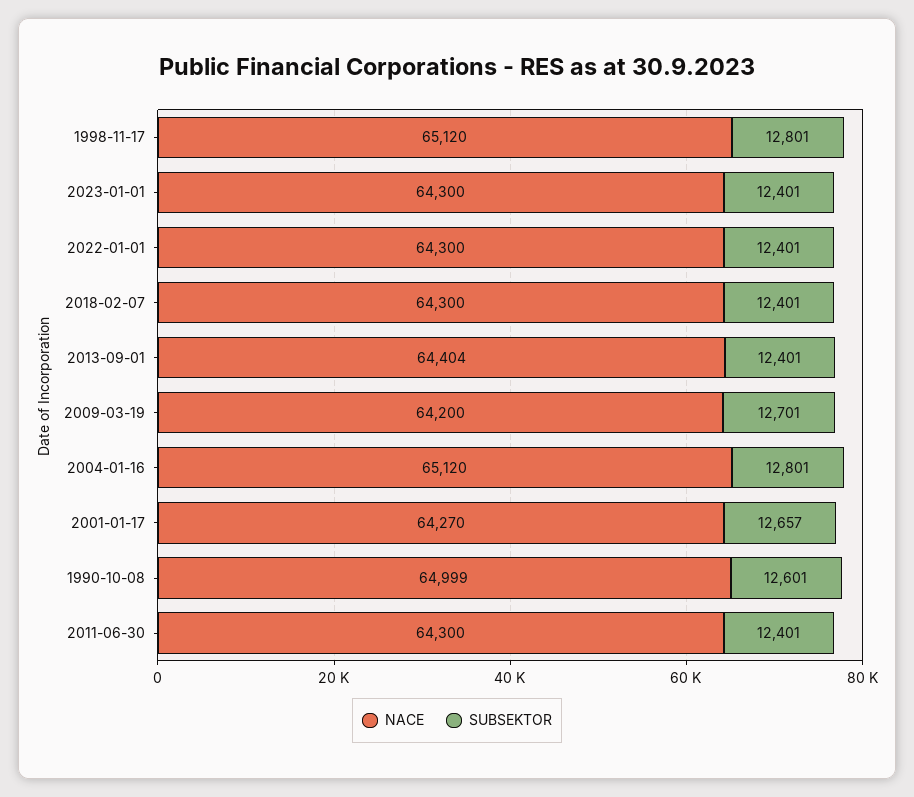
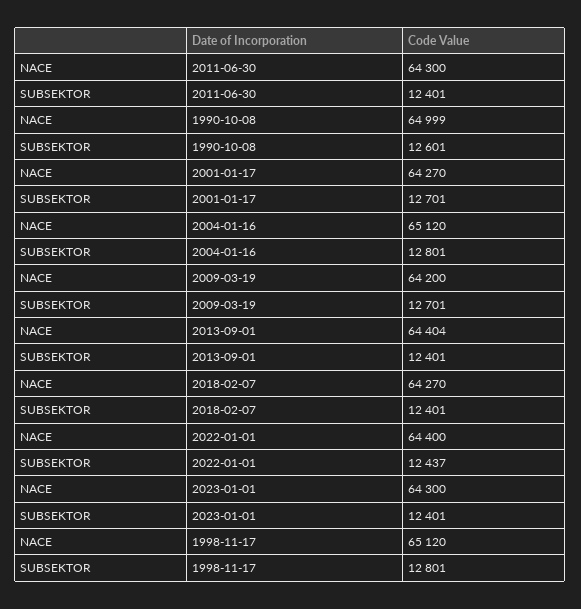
  {
    "NACE": {
      "1998-11-17": 65120,
      "2023-01-01": 64300,
-     "2022-01-01": 64300,
+     "2022-01-01": 64400,
-     "2018-02-07": 64300,
+     "2018-02-07": 64270,
      "2013-09-01": 64404,
      "2009-03-19": 64200,
      "2004-01-16": 65120,
      "2001-01-17": 64270,
      "1990-10-08": 64999,
      "2011-06-30": 64300
    },
    "SUBSEKTOR": {
      "1998-11-17": 12801,
      "2023-01-01": 12401,
-     "2022-01-01": 12401,
+     "2022-01-01": 12437,
      "2018-02-07": 12401,
      "2013-09-01": 12401,
      "2009-03-19": 12701,
      "2004-01-16": 12801,
-     "2001-01-17": 12657,
+     "2001-01-17": 12701,
      "1990-10-08": 12601,
      "2011-06-30": 12401
    }
  }

